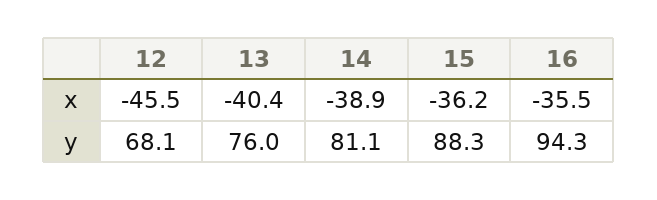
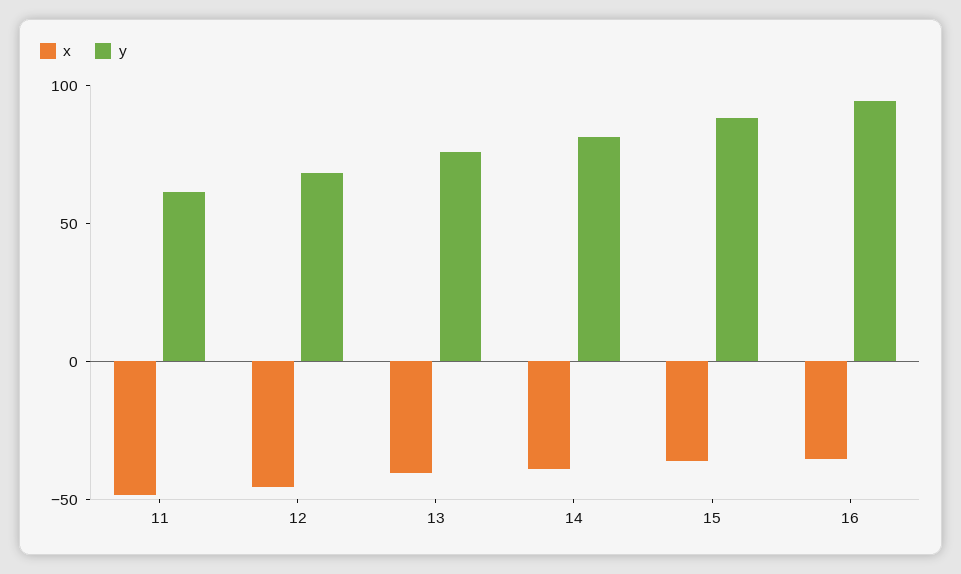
  {
    "x": {
      "12": -45.5,
      "13": -40.4,
      "14": -38.9,
      "15": -36.2,
-     "16": -35.5
+     "16": -35.5,
+     "11": -50
    },
    "y": {
      "12": 68.1,
      "13": 76,
      "14": 81.1,
      "15": 88.3,
-     "16": 94.3
+     "16": 94.3,
+     "11": 60
    }
  }

